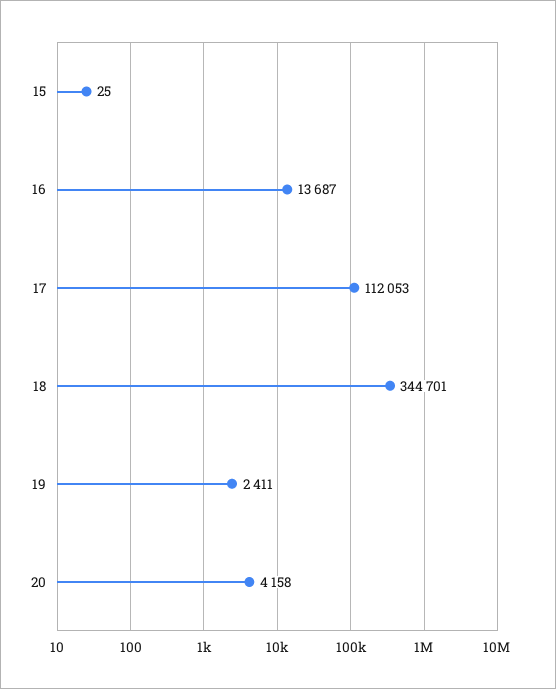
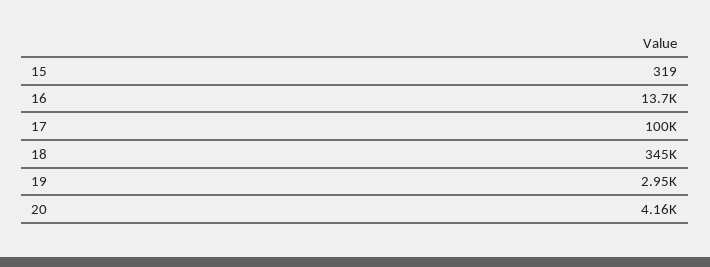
  {
-   "15": 25,
+   "15": 319,
    "16": 13687,
-   "17": 112053,
+   "17": 100000,
    "18": 344701,
-   "19": 2411,
+   "19": 2950,
    "20": 4158
  }

